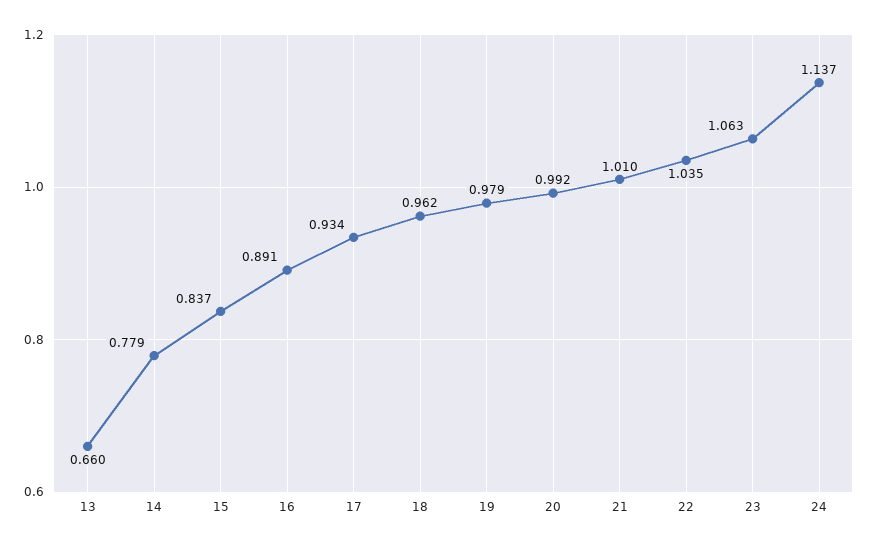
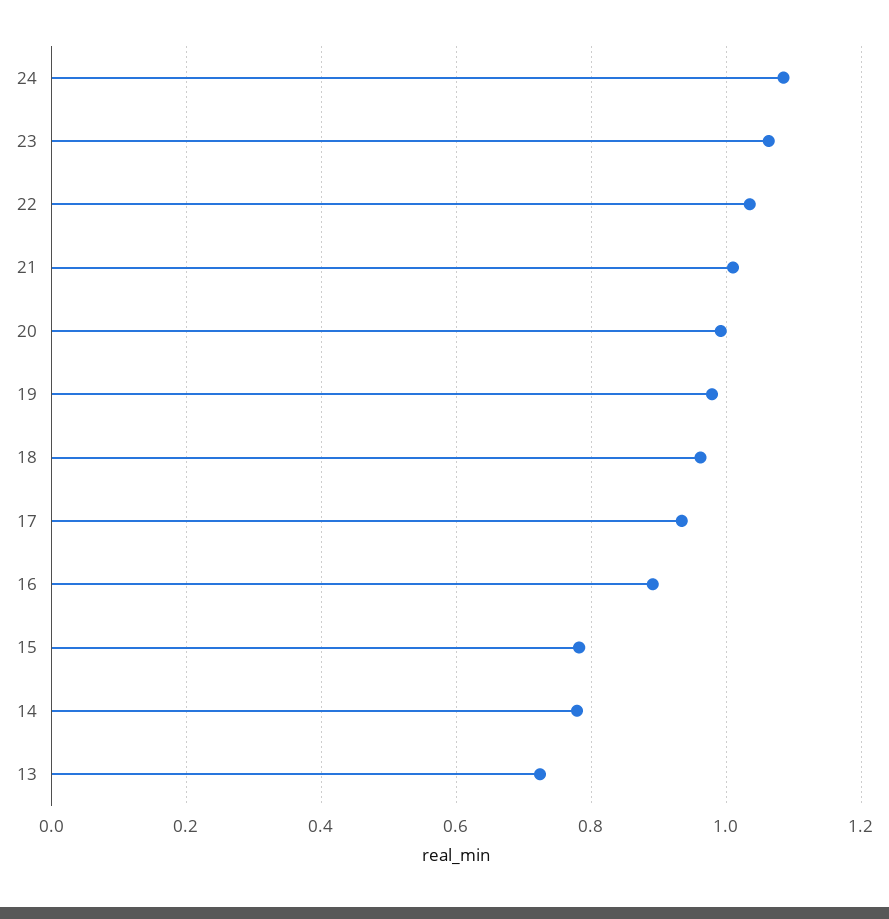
  {
-   "13": 0.66,
+   "13": 0.72,
    "14": 0.779,
-   "15": 0.837,
+   "15": 0.78,
    "16": 0.891,
    "17": 0.934,
    "18": 0.962,
    "19": 0.979,
    "20": 0.992,
    "21": 1.01,
    "22": 1.035,
    "23": 1.063,
-   "24": 1.137
+   "24": 1.08
  }

